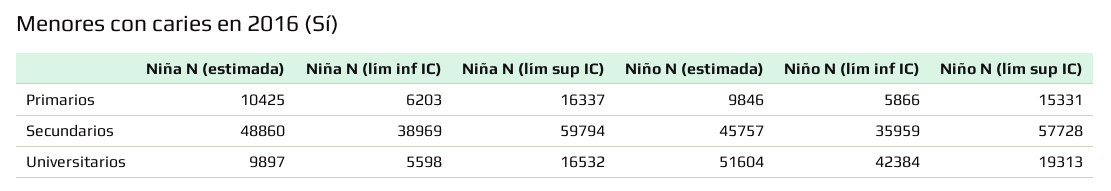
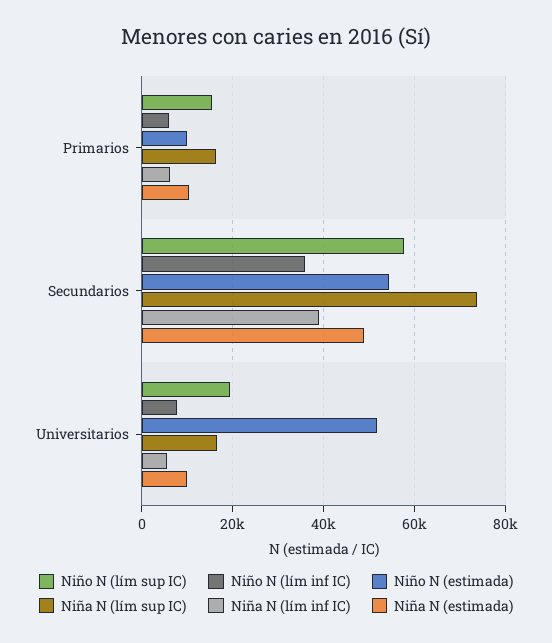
  {
    "Niña N (estimada)": {
      "Primarios": 10425,
      "Secundarios": 48860,
      "Universitarios": 9897
    },
    "Niña N (lím inf IC)": {
      "Primarios": 6203,
      "Secundarios": 38969,
      "Universitarios": 5598
    },
    "Niña N (lím sup IC)": {
      "Primarios": 16337,
-     "Secundarios": 59794,
+     "Secundarios": 74000,
      "Universitarios": 16532
    },
    "Niño N (estimada)": {
      "Primarios": 9846,
-     "Secundarios": 45757,
+     "Secundarios": 54000,
      "Universitarios": 51604
    },
    "Niño N (lím inf IC)": {
      "Primarios": 5866,
      "Secundarios": 35959,
-     "Universitarios": 42384
+     "Universitarios": 8000
    },
    "Niño N (lím sup IC)": {
      "Primarios": 15331,
      "Secundarios": 57728,
      "Universitarios": 19313
    }
  }

